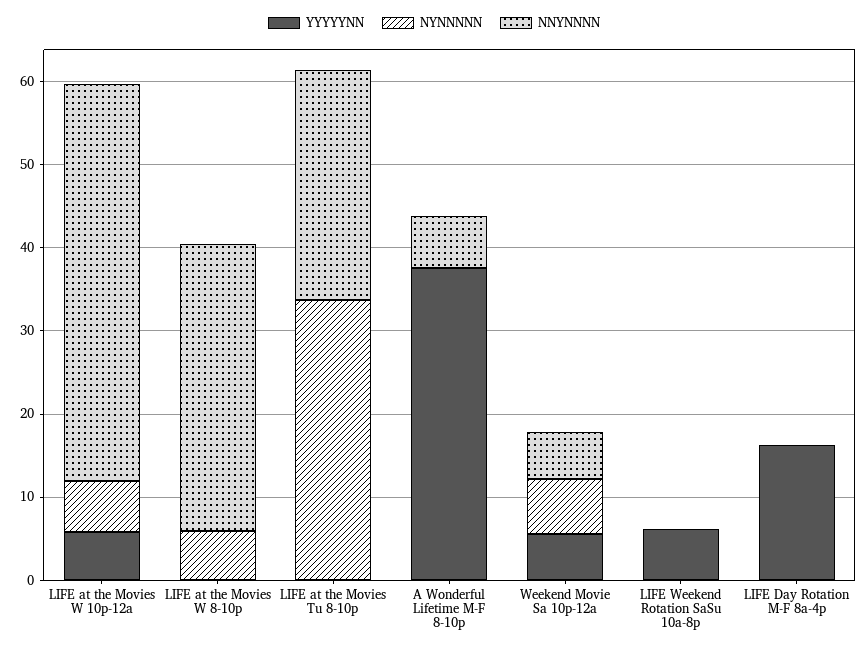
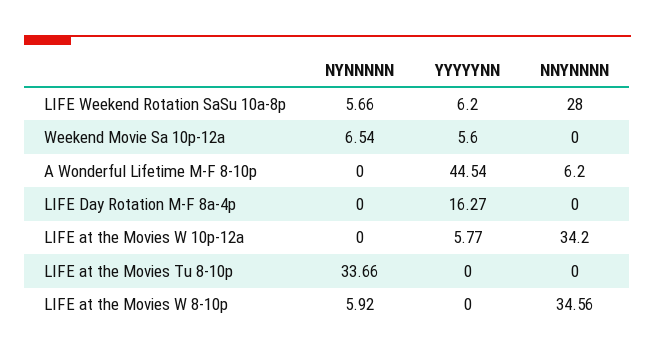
  {
    "YYYYYNN": {
      "LIFE at the Movies W 10p-12a": 5.77,
      "LIFE at the Movies W 8-10p": 0,
      "LIFE at the Movies Tu 8-10p": 0,
-     "A Wonderful Lifetime M-F 8-10p": 38,
+     "A Wonderful Lifetime M-F 8-10p": 44.54,
      "Weekend Movie Sa 10p-12a": 5.6,
      "LIFE Weekend Rotation SaSu 10a-8p": 6.2,
      "LIFE Day Rotation M-F 8a-4p": 16.27
    },
    "NYNNNNN": {
-     "LIFE at the Movies W 10p-12a": 6,
+     "LIFE at the Movies W 10p-12a": 0,
      "LIFE at the Movies W 8-10p": 5.92,
      "LIFE at the Movies Tu 8-10p": 33.66,
      "A Wonderful Lifetime M-F 8-10p": 0,
      "Weekend Movie Sa 10p-12a": 6.54,
-     "LIFE Weekend Rotation SaSu 10a-8p": 0,
+     "LIFE Weekend Rotation SaSu 10a-8p": 5.66,
      "LIFE Day Rotation M-F 8a-4p": 0
    },
    "NNYNNNN": {
-     "LIFE at the Movies W 10p-12a": 48,
+     "LIFE at the Movies W 10p-12a": 34.2,
      "LIFE at the Movies W 8-10p": 34.56,
-     "LIFE at the Movies Tu 8-10p": 28,
+     "LIFE at the Movies Tu 8-10p": 0,
      "A Wonderful Lifetime M-F 8-10p": 6.2,
-     "Weekend Movie Sa 10p-12a": 6,
+     "Weekend Movie Sa 10p-12a": 0,
-     "LIFE Weekend Rotation SaSu 10a-8p": 0,
+     "LIFE Weekend Rotation SaSu 10a-8p": 28,
      "LIFE Day Rotation M-F 8a-4p": 0
    }
  }

